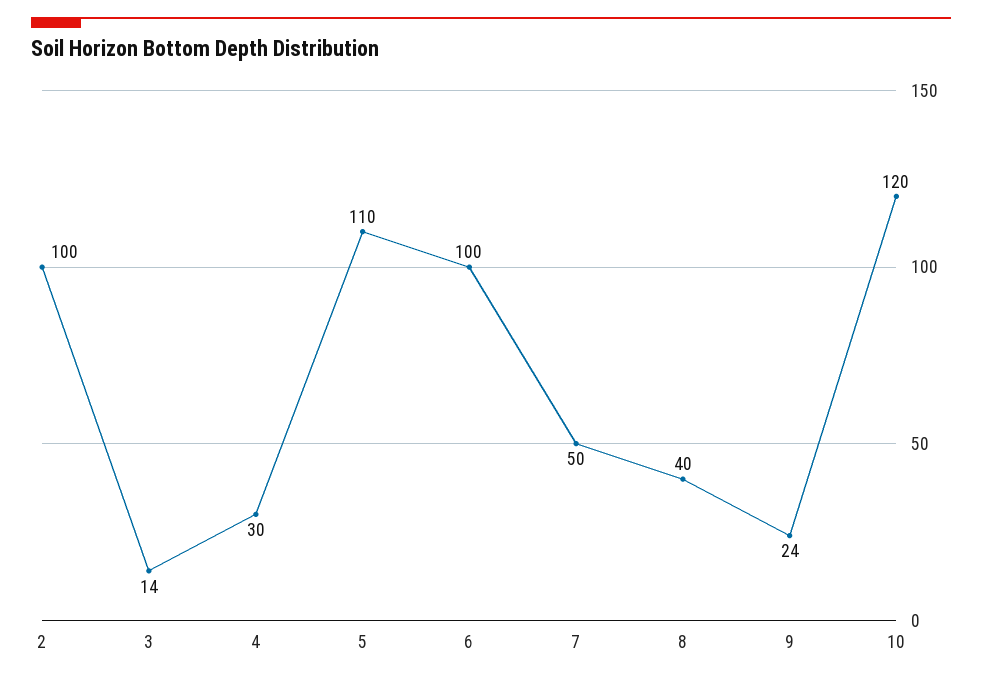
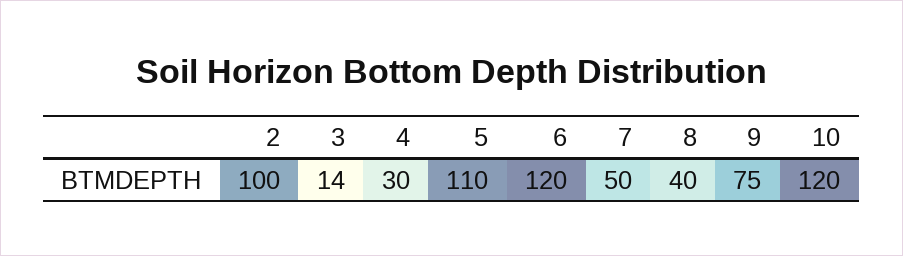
  {
    "2": 100,
    "3": 14,
    "4": 30,
    "5": 110,
-   "6": 100,
+   "6": 120,
    "7": 50,
    "8": 40,
-   "9": 24,
+   "9": 75,
    "10": 120
  }

